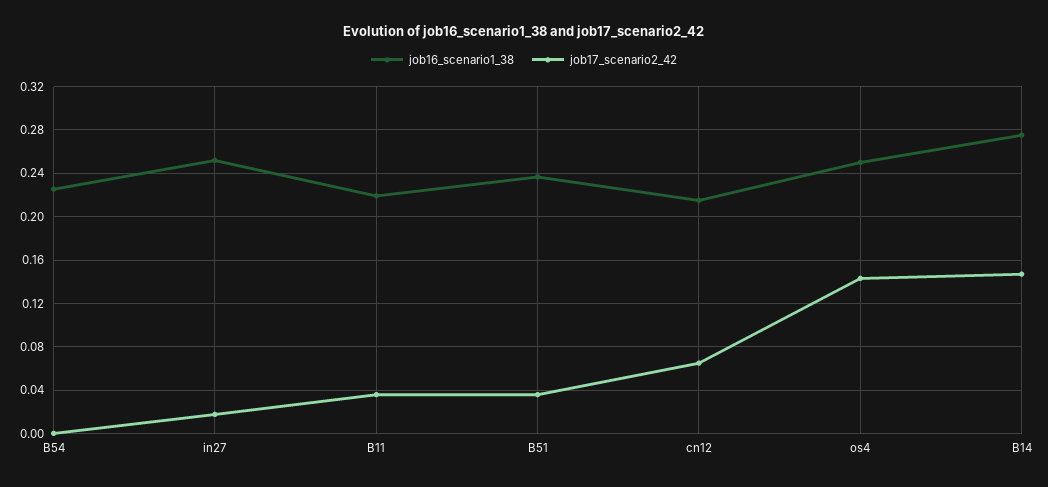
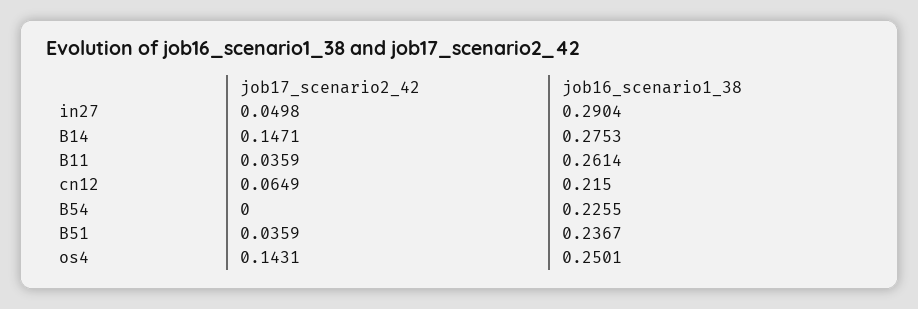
  {
    "job16_scenario1_38": {
      "B54": 0.2255,
-     "in27": 0.25,
+     "in27": 0.2904,
-     "B11": 0.22,
+     "B11": 0.2614,
      "B51": 0.2367,
      "cn12": 0.215,
      "os4": 0.2501,
      "B14": 0.2753
    },
    "job17_scenario2_42": {
      "B54": 0,
-     "in27": 0.02,
+     "in27": 0.0498,
      "B11": 0.0359,
      "B51": 0.0359,
      "cn12": 0.0649,
      "os4": 0.1431,
      "B14": 0.1471
    }
  }

